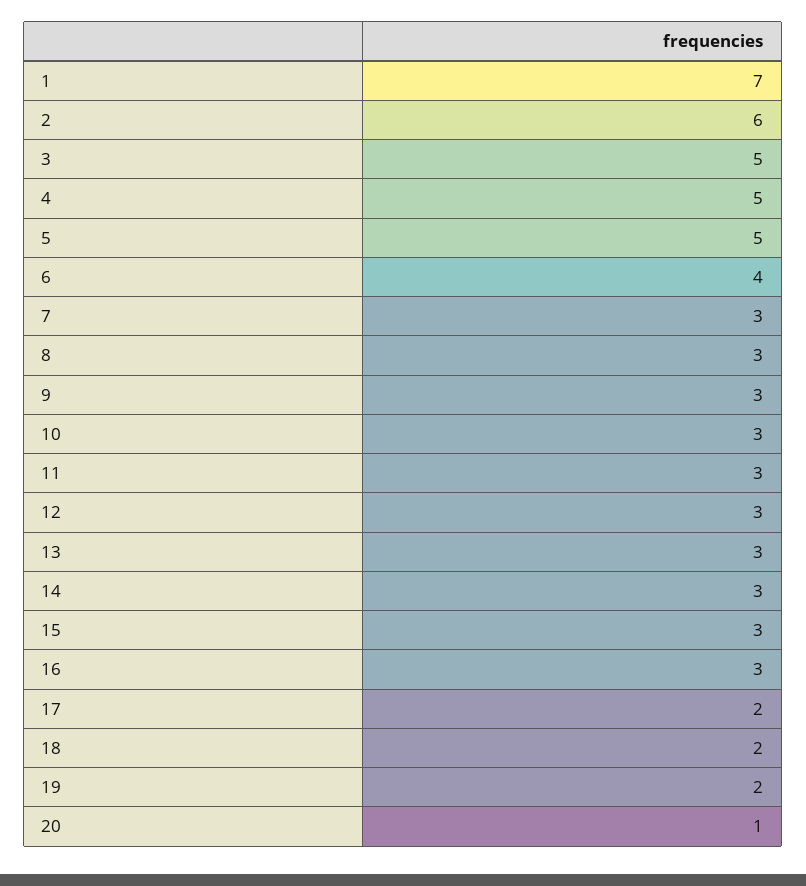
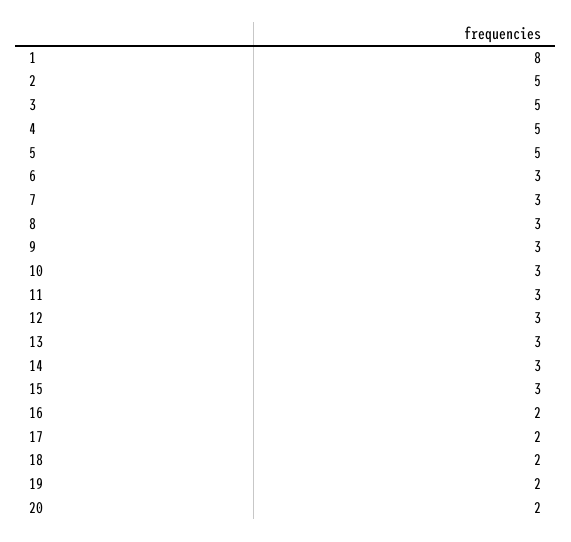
  {
-   "1": 7,
+   "1": 8,
-   "2": 6,
+   "2": 5,
    "3": 5,
    "4": 5,
    "5": 5,
-   "6": 4,
+   "6": 3,
    "7": 3,
    "8": 3,
    "9": 3,
    "10": 3,
    "11": 3,
    "12": 3,
    "13": 3,
    "14": 3,
    "15": 3,
-   "16": 3,
+   "16": 2,
    "17": 2,
    "18": 2,
    "19": 2,
-   "20": 1
+   "20": 2
  }

